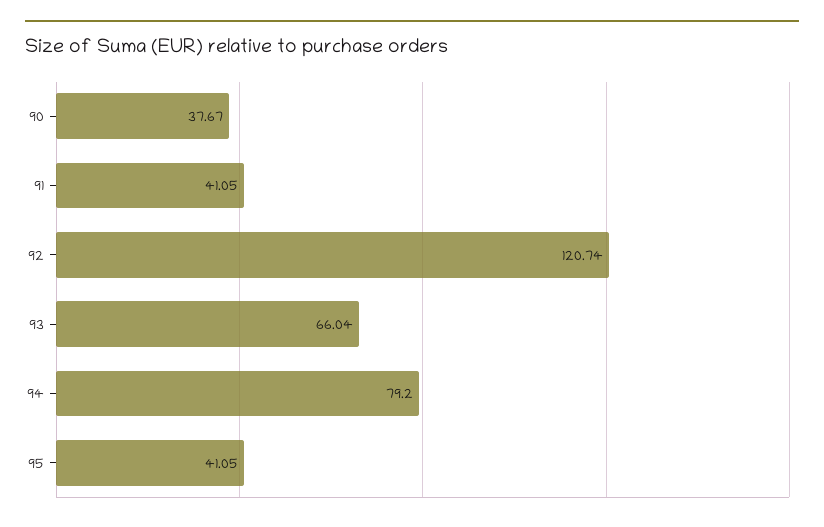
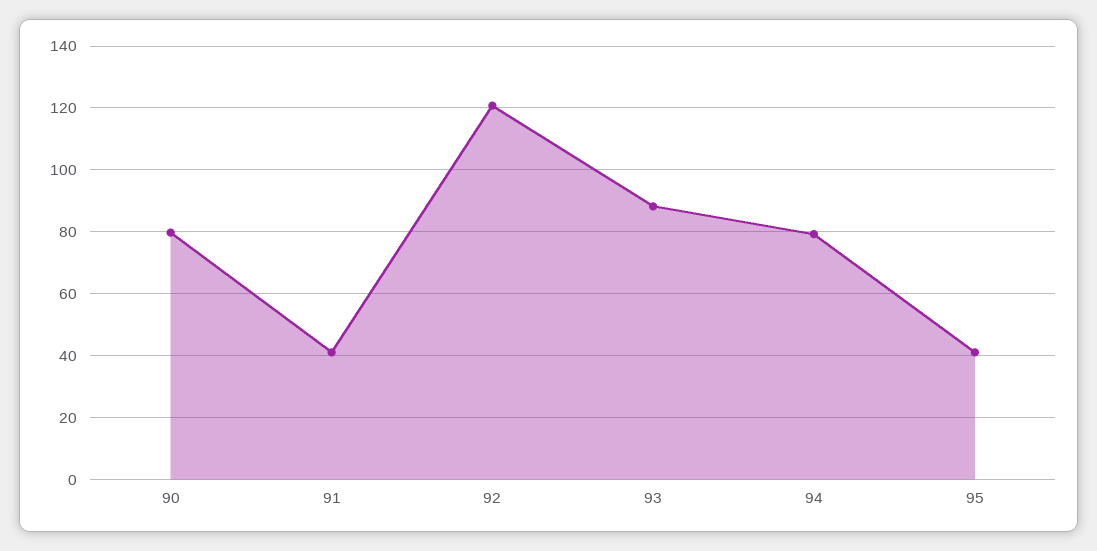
  {
-   "90": 37.67,
+   "90": 80,
    "91": 41.05,
    "92": 120.74,
-   "93": 66.04,
+   "93": 88,
    "94": 79.2,
    "95": 41.05
  }

